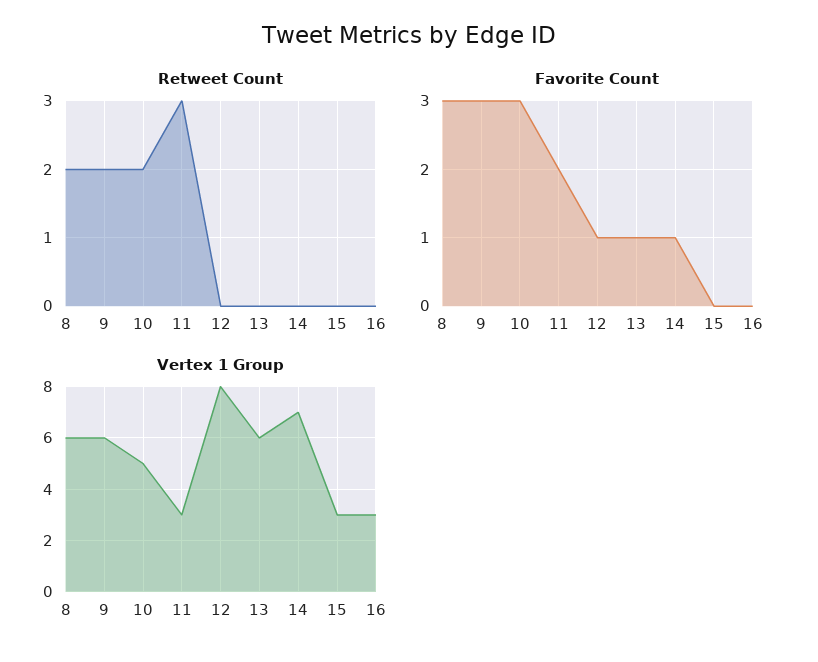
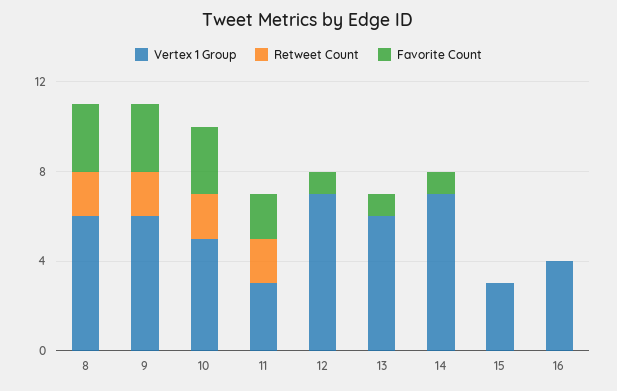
  {
    "Retweet Count": {
      "8": 2,
      "9": 2,
      "10": 2,
-     "11": 3,
+     "11": 2,
      "12": 0,
      "13": 0,
      "14": 0,
      "15": 0,
      "16": 0
    },
    "Favorite Count": {
      "8": 3,
      "9": 3,
      "10": 3,
      "11": 2,
      "12": 1,
      "13": 1,
      "14": 1,
      "15": 0,
      "16": 0
    },
    "Vertex 1 Group": {
      "8": 6,
      "9": 6,
      "10": 5,
      "11": 3,
-     "12": 8,
+     "12": 7,
      "13": 6,
      "14": 7,
      "15": 3,
-     "16": 3
+     "16": 4
    }
  }

